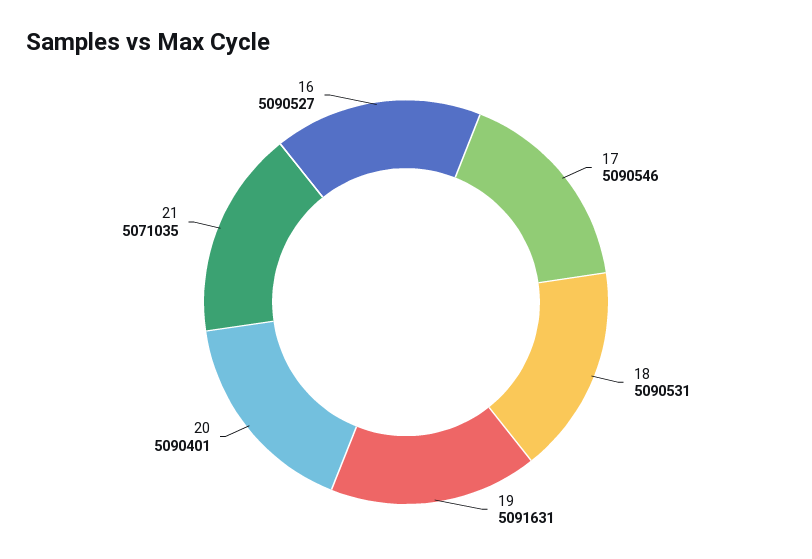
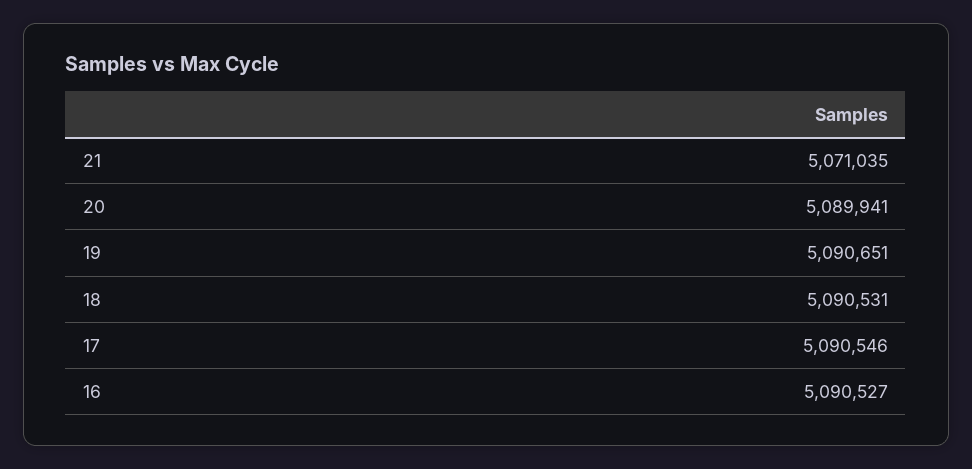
  {
    "17": 5090546,
    "18": 5090531,
-   "19": 5091631,
+   "19": 5090651,
-   "20": 5090401,
+   "20": 5089941,
    "21": 5071035,
    "16": 5090527
  }

